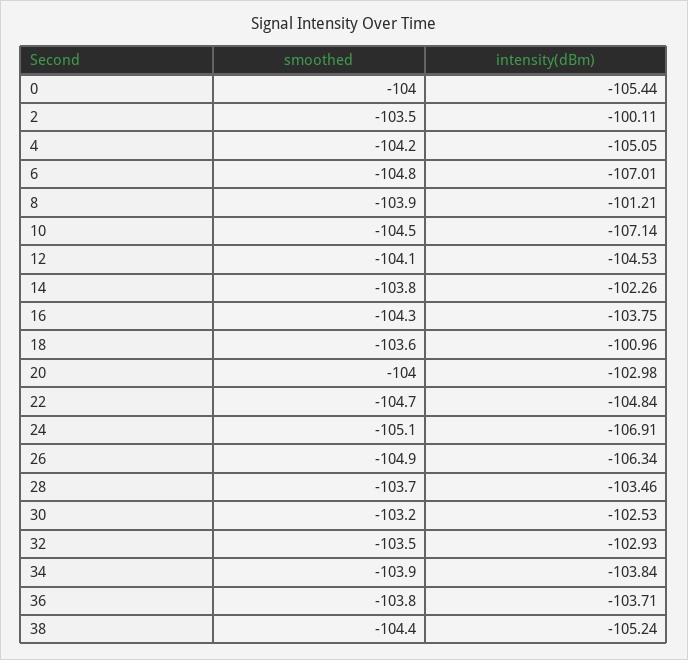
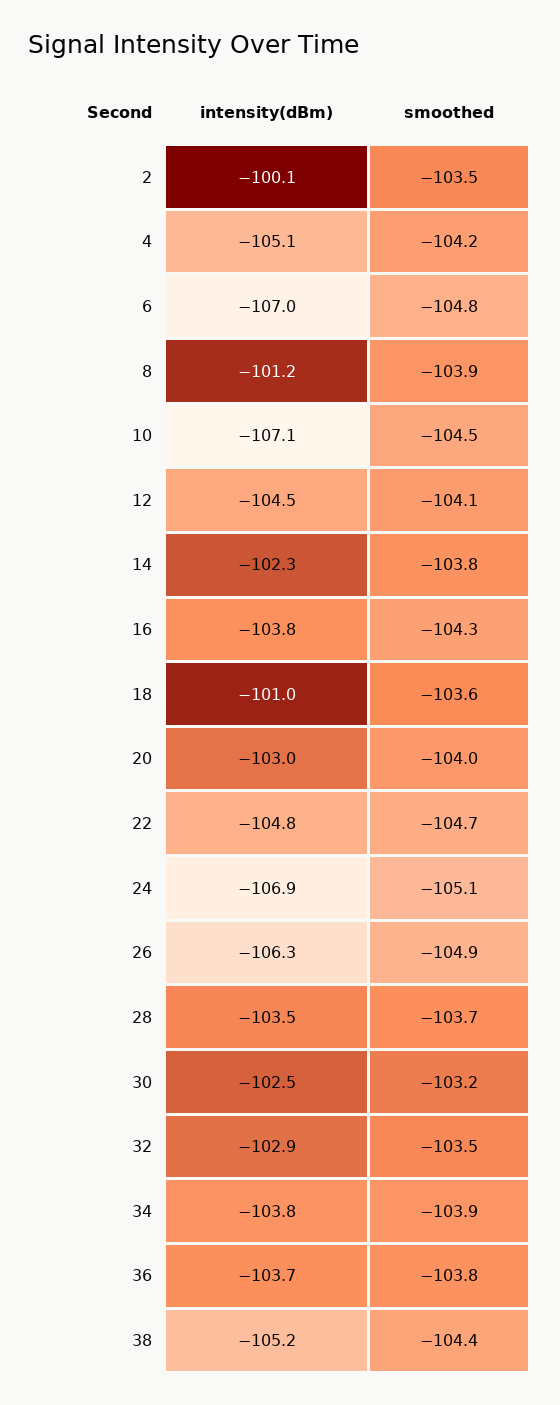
  {
    "smoothed": {
-     "0": -104,
      "2": -103.5,
      "4": -104.2,
      "6": -104.8,
      "8": -103.9,
      "10": -104.5,
      "12": -104.1,
      "14": -103.8,
      "16": -104.3,
      "18": -103.6,
      "20": -104,
      "22": -104.7,
      "24": -105.1,
      "26": -104.9,
      "28": -103.7,
      "30": -103.2,
      "32": -103.5,
      "34": -103.9,
      "36": -103.8,
      "38": -104.4
    },
    "intensity(dBm)": {
-     "0": -105.44,
      "2": -100.11,
      "4": -105.05,
      "6": -107.01,
      "8": -101.21,
      "10": -107.14,
      "12": -104.53,
      "14": -102.26,
      "16": -103.75,
      "18": -100.96,
      "20": -102.98,
      "22": -104.84,
      "24": -106.91,
      "26": -106.34,
      "28": -103.46,
      "30": -102.53,
      "32": -102.93,
      "34": -103.84,
      "36": -103.71,
      "38": -105.24
    }
  }

